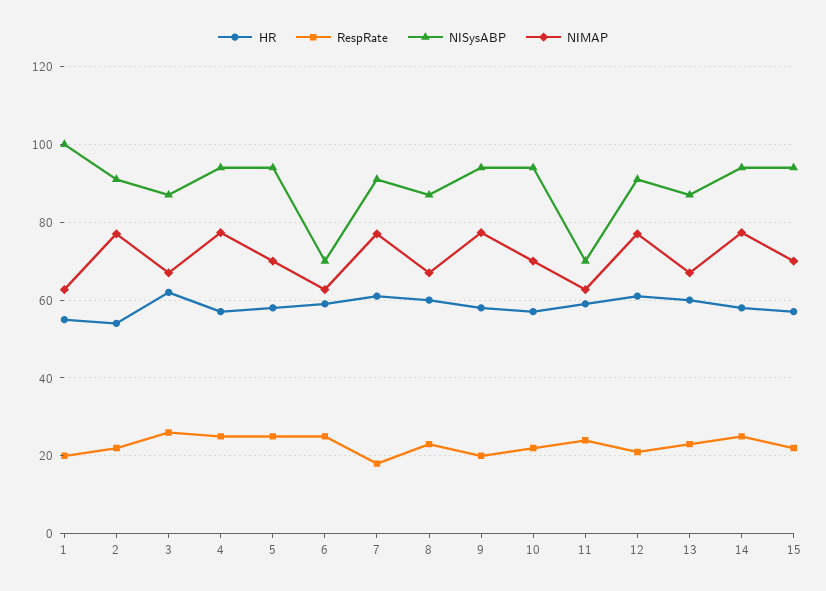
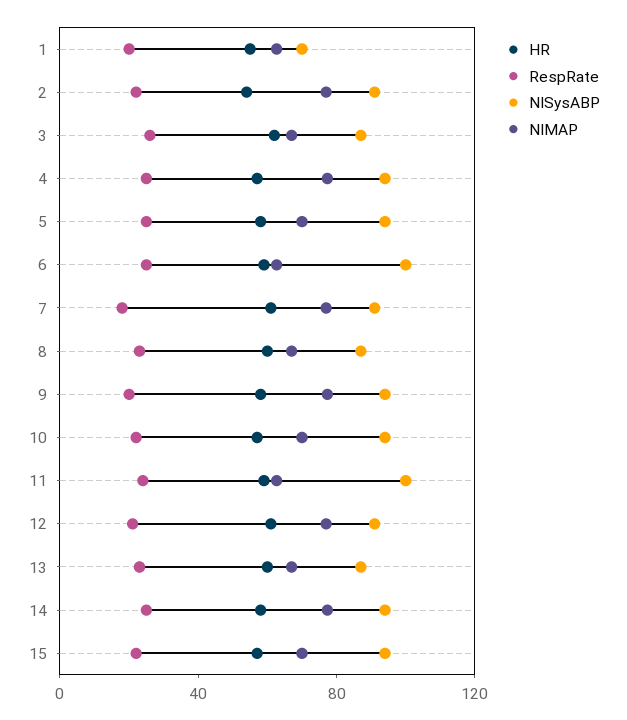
  {
    "HR": {
      "1": 56,
      "2": 54,
      "3": 62,
      "4": 58,
      "5": 58,
      "6": 60,
      "7": 62,
      "8": 60,
      "9": 58,
      "10": 58,
      "11": 60,
      "12": 62,
      "13": 60,
      "14": 58,
      "15": 58
    },
    "RespRate": {
      "1": 20,
      "2": 22,
      "3": 26,
      "4": 26,
      "5": 26,
      "6": 26,
      "7": 18,
      "8": 24,
      "9": 20,
      "10": 22,
      "11": 24,
      "12": 22,
      "13": 24,
      "14": 26,
      "15": 22
    },
    "NISysABP": {
-     "1": 100,
+     "1": 70,
      "2": 92,
      "3": 88,
      "4": 94,
      "5": 94,
-     "6": 70,
+     "6": 100,
      "7": 92,
      "8": 88,
      "9": 94,
      "10": 94,
-     "11": 70,
+     "11": 100,
      "12": 92,
      "13": 88,
      "14": 94,
      "15": 94
    },
    "NIMAP": {
      "1": 62,
      "2": 78,
      "3": 68,
      "4": 78,
      "5": 70,
      "6": 62,
      "7": 78,
      "8": 68,
      "9": 78,
      "10": 70,
      "11": 62,
      "12": 78,
      "13": 68,
      "14": 78,
      "15": 70
    }
  }

